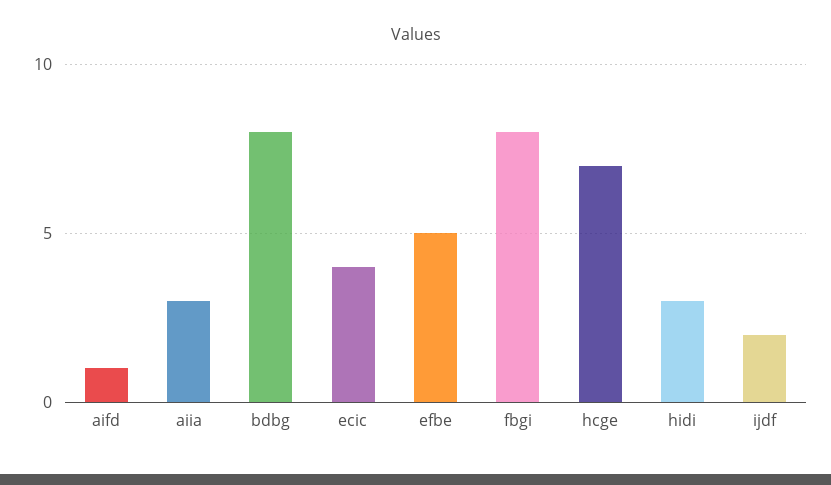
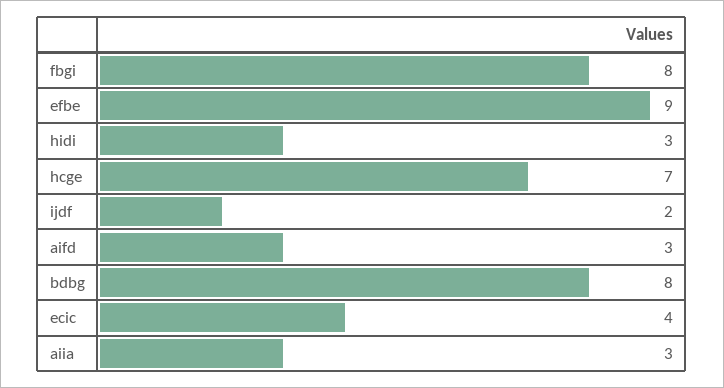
  {
-   "aifd": 1,
+   "aifd": 3,
    "aiia": 3,
    "bdbg": 8,
    "ecic": 4,
-   "efbe": 5,
+   "efbe": 9,
    "fbgi": 8,
    "hcge": 7,
    "hidi": 3,
    "ijdf": 2
  }

